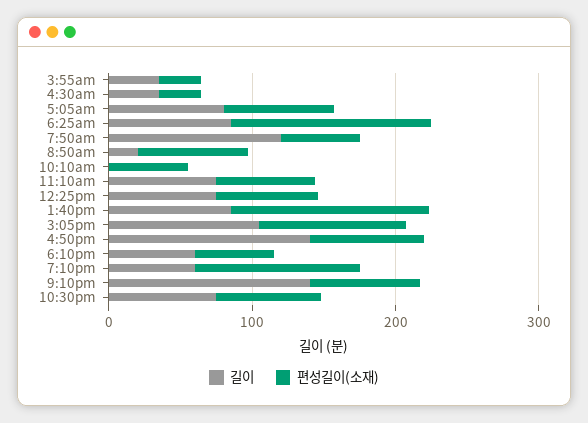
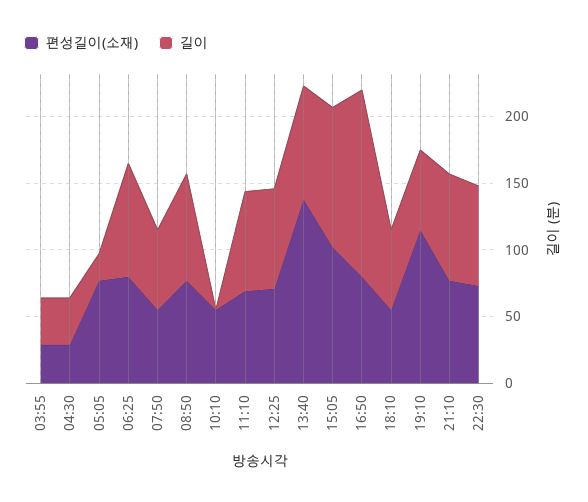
  {
    "길이": {
      "3:55am": 40,
      "4:30am": 40,
-     "5:05am": 80,
+     "5:05am": 20,
      "6:25am": 90,
-     "7:50am": 120,
+     "7:50am": 60,
-     "8:50am": 20,
+     "8:50am": 80,
      "10:10am": 0,
      "11:10am": 80,
      "12:25pm": 80,
      "1:40pm": 90,
      "3:05pm": 110,
      "4:50pm": 140,
      "6:10pm": 60,
      "7:10pm": 60,
-     "9:10pm": 140,
+     "9:10pm": 80,
      "10:30pm": 80
    },
    "편성길이(소재)": {
      "3:55am": 30,
      "4:30am": 30,
      "5:05am": 80,
-     "6:25am": 140,
+     "6:25am": 80,
      "7:50am": 60,
      "8:50am": 80,
      "10:10am": 60,
      "11:10am": 70,
      "12:25pm": 70,
      "1:40pm": 140,
      "3:05pm": 100,
      "4:50pm": 80,
      "6:10pm": 60,
      "7:10pm": 120,
      "9:10pm": 80,
      "10:30pm": 70
    }
  }

